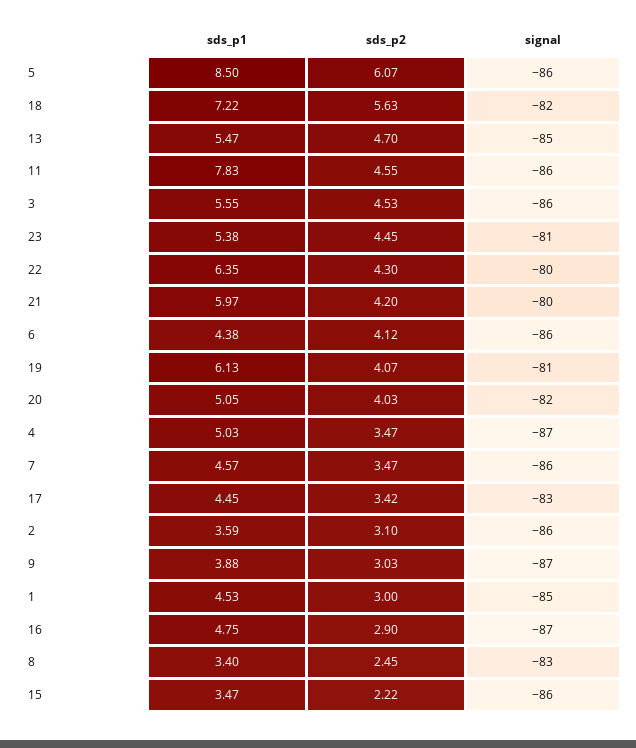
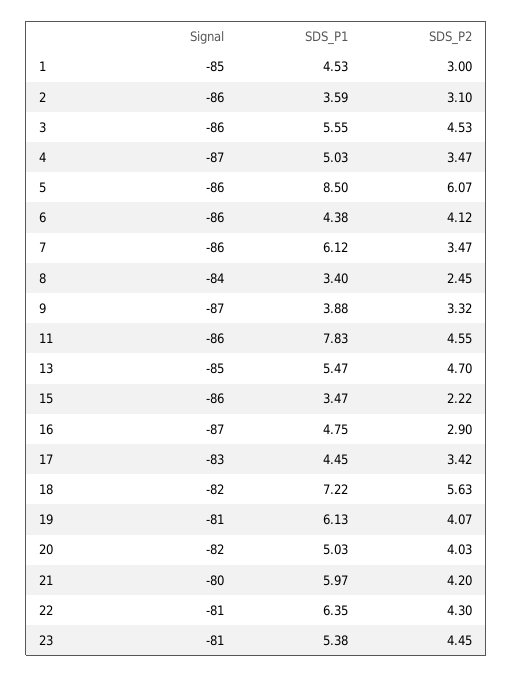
  {
    "sds_p1": {
      "5": 8.5,
      "18": 7.22,
      "13": 5.47,
      "11": 7.83,
      "3": 5.55,
      "23": 5.38,
      "22": 6.35,
      "21": 5.97,
      "6": 4.38,
      "19": 6.13,
-     "20": 5.05,
+     "20": 5.03,
      "4": 5.03,
-     "7": 4.57,
+     "7": 6.12,
      "17": 4.45,
      "2": 3.59,
      "9": 3.88,
      "1": 4.53,
      "16": 4.75,
      "8": 3.4,
      "15": 3.47
    },
    "sds_p2": {
      "5": 6.07,
      "18": 5.63,
      "13": 4.7,
      "11": 4.55,
      "3": 4.53,
      "23": 4.45,
      "22": 4.3,
      "21": 4.2,
      "6": 4.12,
      "19": 4.07,
      "20": 4.03,
      "4": 3.47,
      "7": 3.47,
      "17": 3.42,
      "2": 3.1,
-     "9": 3.03,
+     "9": 3.32,
      "1": 3,
      "16": 2.9,
      "8": 2.45,
      "15": 2.22
    },
    "signal": {
      "5": -86,
      "18": -82,
      "13": -85,
      "11": -86,
      "3": -86,
      "23": -81,
-     "22": -80,
+     "22": -81,
      "21": -80,
      "6": -86,
      "19": -81,
      "20": -82,
      "4": -87,
      "7": -86,
      "17": -83,
      "2": -86,
      "9": -87,
      "1": -85,
      "16": -87,
-     "8": -83,
+     "8": -84,
      "15": -86
    }
  }

